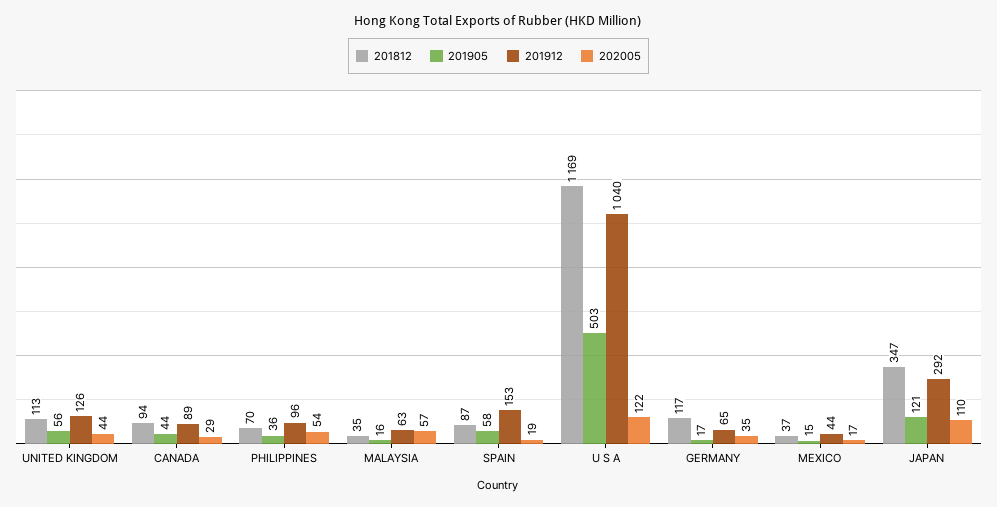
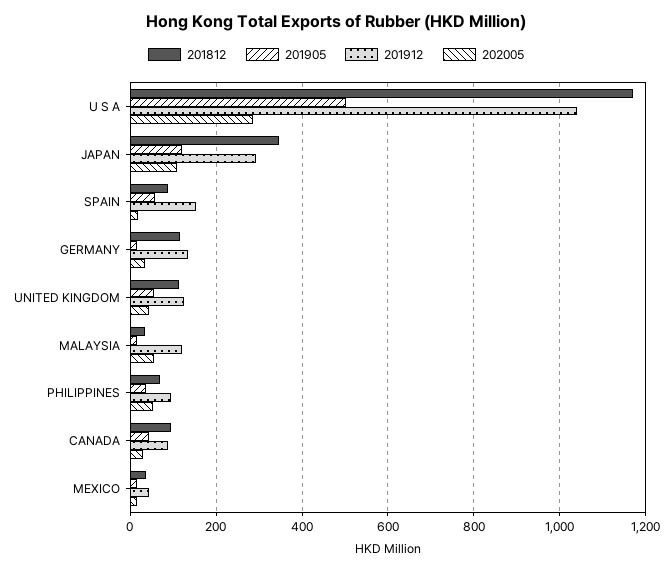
  {
    "201812": {
      "UNITED KINGDOM": 113,
      "CANADA": 94,
      "PHILIPPINES": 70,
      "MALAYSIA": 35,
      "SPAIN": 87,
      "U S A": 1169,
      "GERMANY": 117,
      "MEXICO": 37,
      "JAPAN": 347
    },
    "201905": {
      "UNITED KINGDOM": 56,
      "CANADA": 44,
      "PHILIPPINES": 36,
      "MALAYSIA": 16,
      "SPAIN": 58,
      "U S A": 503,
      "GERMANY": 17,
      "MEXICO": 15,
      "JAPAN": 121
    },
    "201912": {
      "UNITED KINGDOM": 126,
      "CANADA": 89,
      "PHILIPPINES": 96,
-     "MALAYSIA": 63,
+     "MALAYSIA": 120,
      "SPAIN": 153,
      "U S A": 1040,
-     "GERMANY": 65,
+     "GERMANY": 140,
      "MEXICO": 44,
      "JAPAN": 292
    },
    "202005": {
      "UNITED KINGDOM": 44,
      "CANADA": 29,
      "PHILIPPINES": 54,
      "MALAYSIA": 57,
      "SPAIN": 19,
-     "U S A": 122,
+     "U S A": 280,
      "GERMANY": 35,
      "MEXICO": 17,
      "JAPAN": 110
    }
  }

